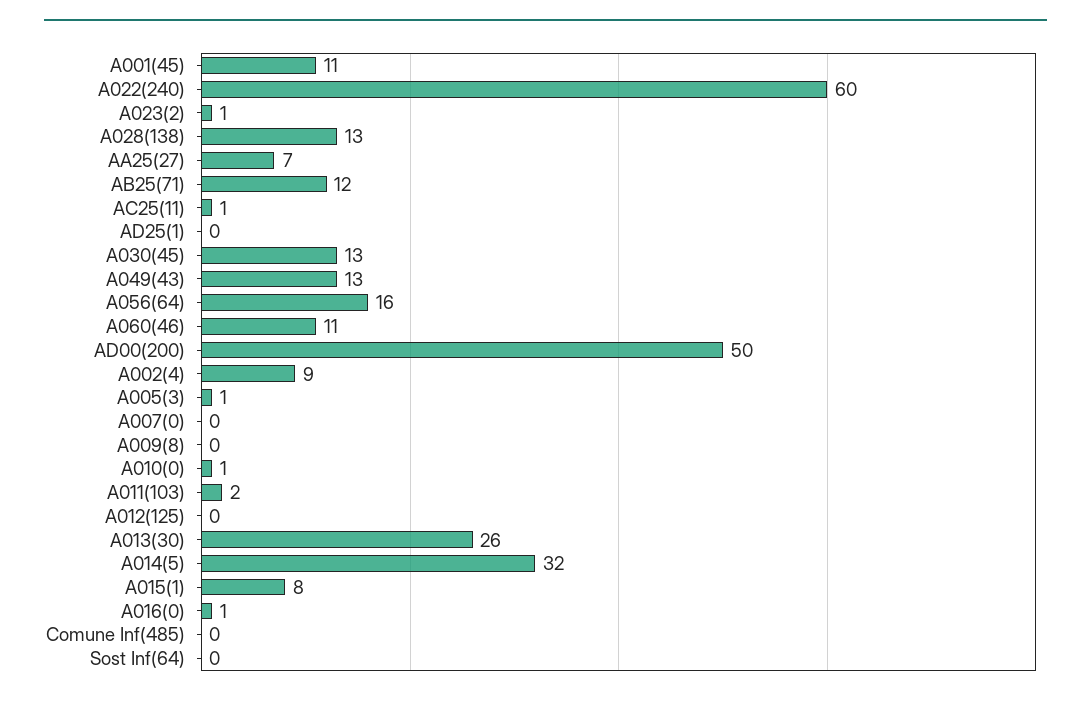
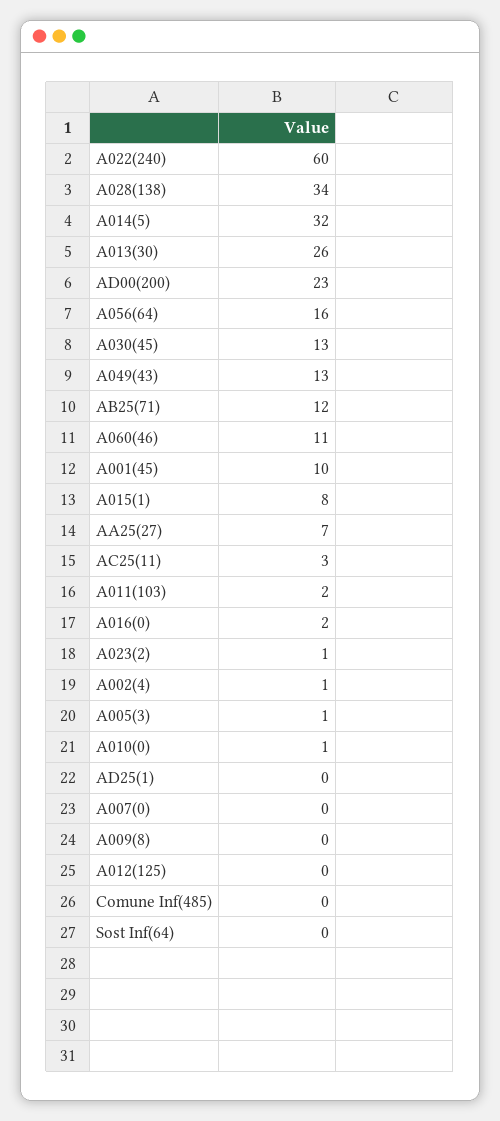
  {
-   "A001(45)": 11,
+   "A001(45)": 10,
    "A022(240)": 60,
    "A023(2)": 1,
-   "A028(138)": 13,
+   "A028(138)": 34,
    "AA25(27)": 7,
    "AB25(71)": 12,
-   "AC25(11)": 1,
+   "AC25(11)": 3,
    "AD25(1)": 0,
    "A030(45)": 13,
    "A049(43)": 13,
    "A056(64)": 16,
    "A060(46)": 11,
-   "AD00(200)": 50,
+   "AD00(200)": 23,
-   "A002(4)": 9,
+   "A002(4)": 1,
    "A005(3)": 1,
    "A007(0)": 0,
    "A009(8)": 0,
    "A010(0)": 1,
    "A011(103)": 2,
    "A012(125)": 0,
    "A013(30)": 26,
    "A014(5)": 32,
    "A015(1)": 8,
-   "A016(0)": 1,
+   "A016(0)": 2,
    "Comune Inf(485)": 0,
    "Sost Inf(64)": 0
  }

